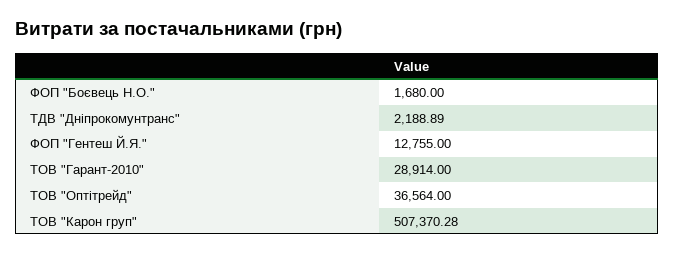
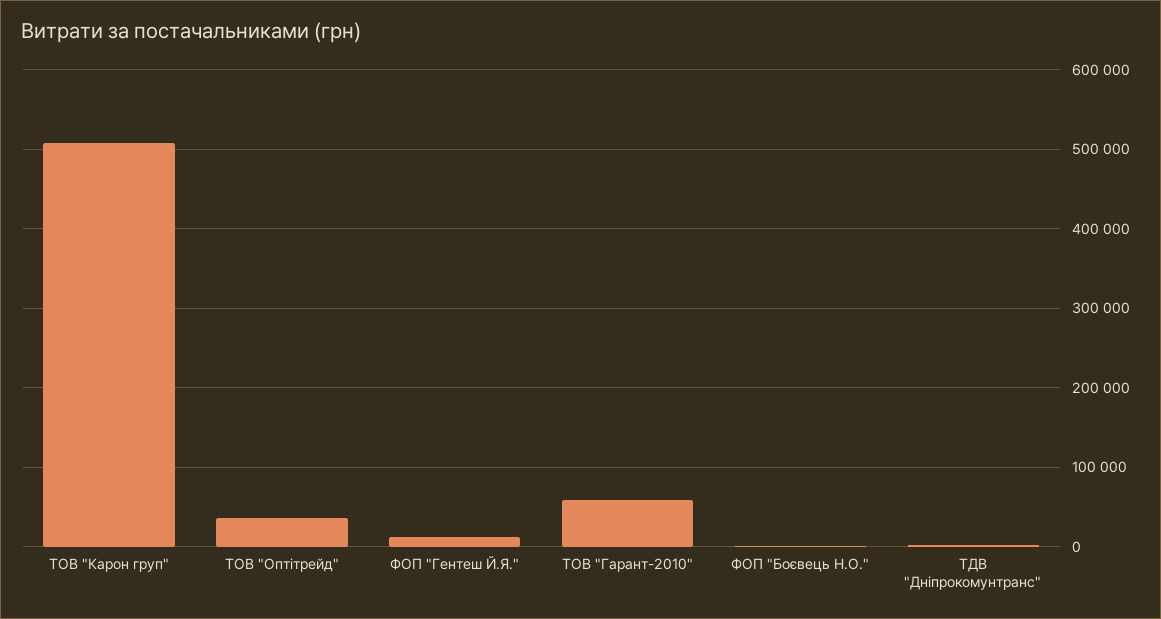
  {
    "ФОП \"Боєвець Н.О.\"": 1680,
    "ТДВ \"Дніпрокомунтранс\"": 2188.89,
    "ФОП \"Гентеш Й.Я.\"": 12755,
-   "ТОВ \"Гарант-2010\"": 28914,
+   "ТОВ \"Гарант-2010\"": 60000,
    "ТОВ \"Оптітрейд\"": 36564,
    "ТОВ \"Карон груп\"": 507370.28
  }

